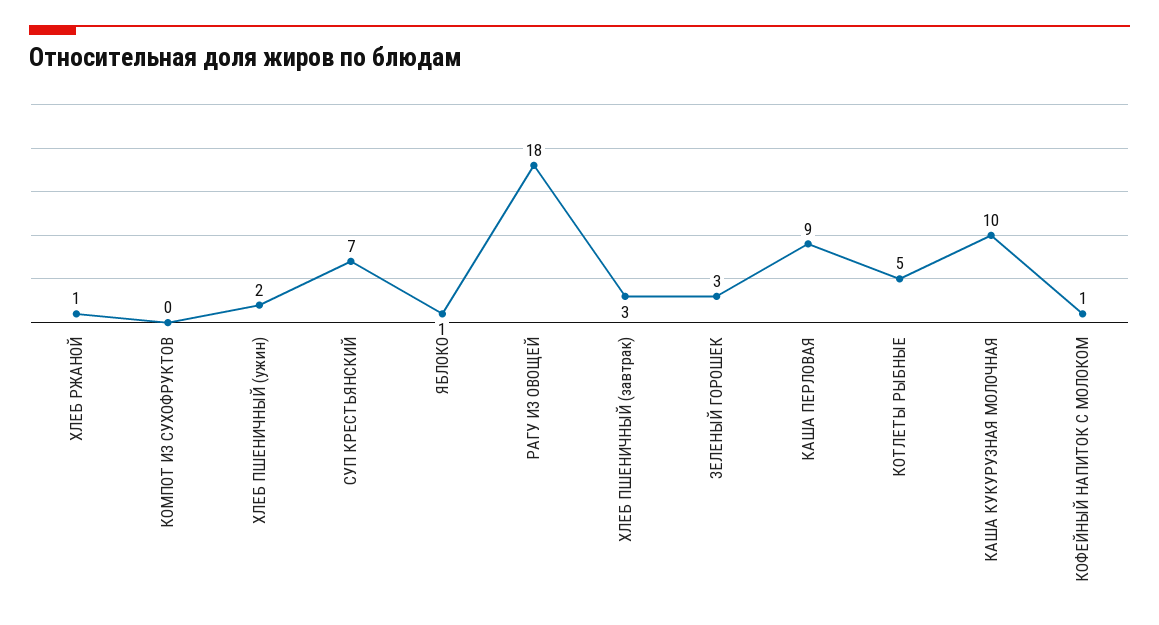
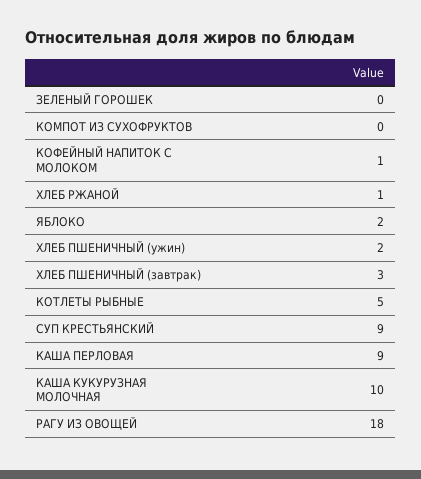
  {
    "ХЛЕБ РЖАНОЙ": 1,
    "КОМПОТ ИЗ СУХОФРУКТОВ": 0,
    "ХЛЕБ ПШЕНИЧНЫЙ (ужин)": 2,
-   "СУП КРЕСТЬЯНСКИЙ": 7,
+   "СУП КРЕСТЬЯНСКИЙ": 9,
-   "ЯБЛОКО": 1,
+   "ЯБЛОКО": 2,
    "РАГУ ИЗ ОВОЩЕЙ": 18,
    "ХЛЕБ ПШЕНИЧНЫЙ (завтрак)": 3,
-   "ЗЕЛЕНЫЙ ГОРОШЕК": 3,
+   "ЗЕЛЕНЫЙ ГОРОШЕК": 0,
    "КАША ПЕРЛОВАЯ": 9,
    "КОТЛЕТЫ РЫБНЫЕ": 5,
    "КАША КУКУРУЗНАЯ МОЛОЧНАЯ": 10,
    "КОФЕЙНЫЙ НАПИТОК С МОЛОКОМ": 1
  }

